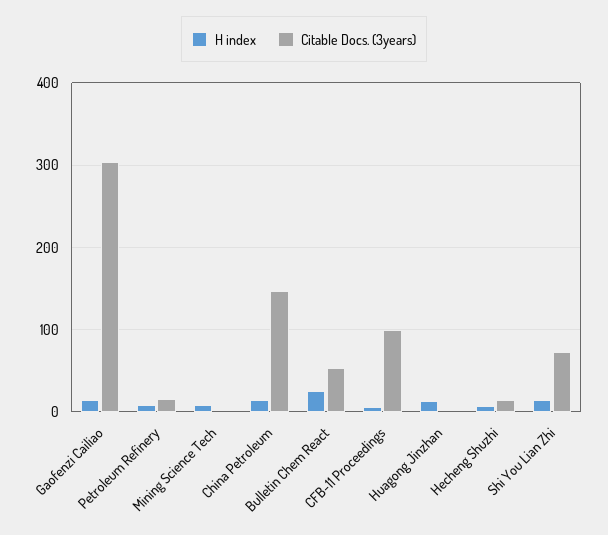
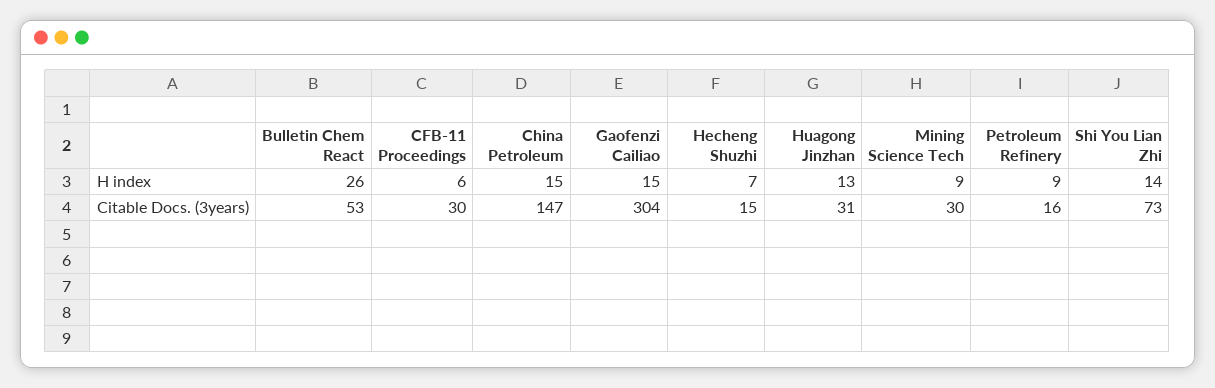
  {
    "H index": {
      "Gaofenzi Cailiao": 15,
      "Petroleum Refinery": 9,
      "Mining Science Tech": 9,
      "China Petroleum": 15,
      "Bulletin Chem React": 26,
      "CFB-11 Proceedings": 6,
      "Huagong Jinzhan": 13,
      "Hecheng Shuzhi": 7,
      "Shi You Lian Zhi": 14
    },
    "Citable Docs. (3years)": {
      "Gaofenzi Cailiao": 304,
      "Petroleum Refinery": 16,
-     "Mining Science Tech": 0,
+     "Mining Science Tech": 30,
      "China Petroleum": 147,
      "Bulletin Chem React": 53,
-     "CFB-11 Proceedings": 100,
+     "CFB-11 Proceedings": 30,
-     "Huagong Jinzhan": 0,
+     "Huagong Jinzhan": 31,
      "Hecheng Shuzhi": 15,
      "Shi You Lian Zhi": 73
    }
  }

